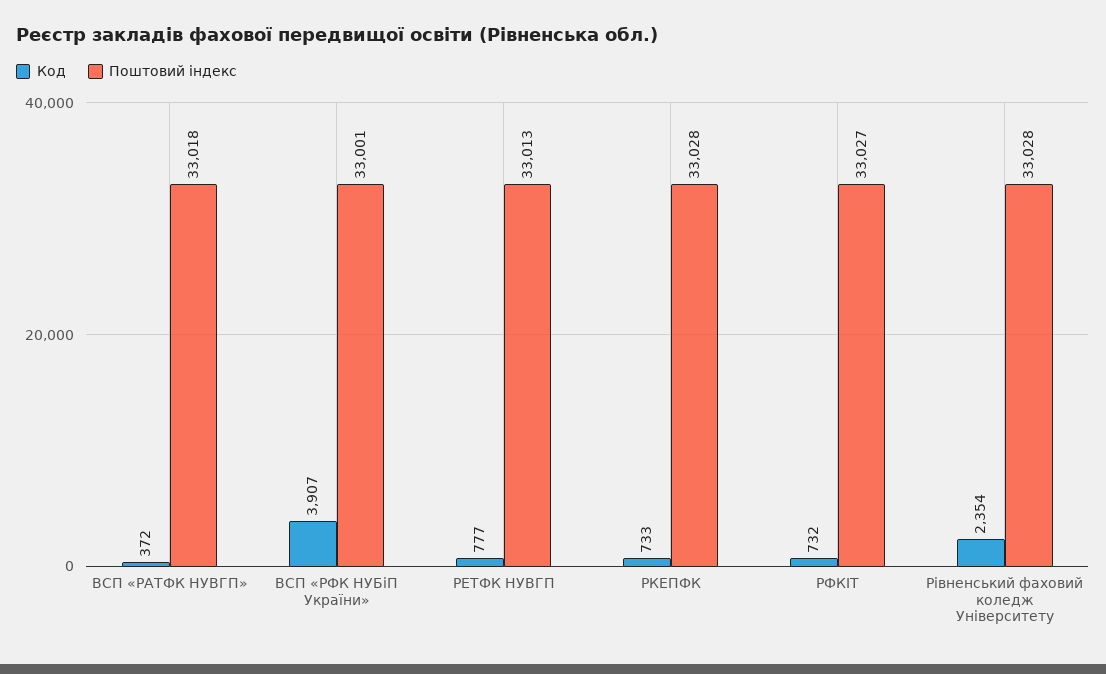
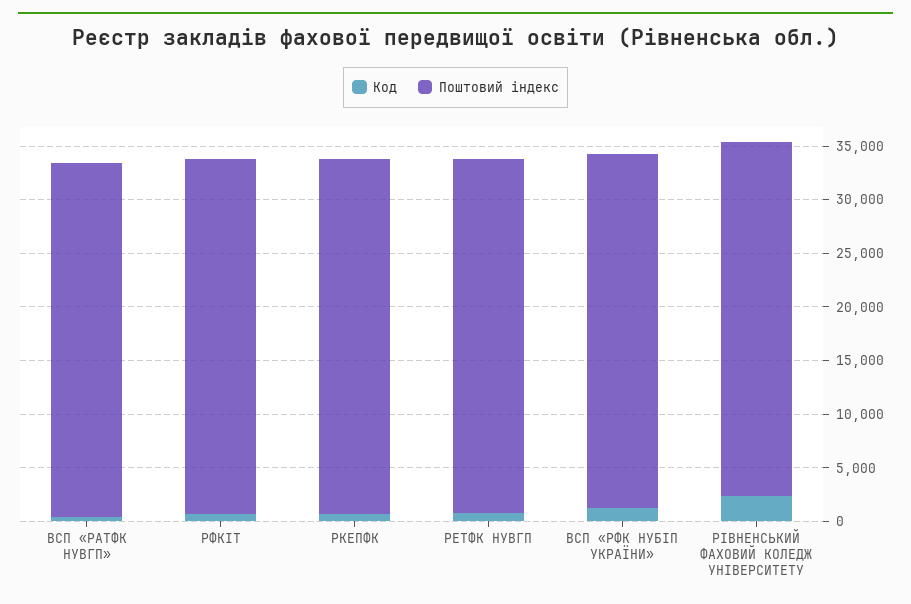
  {
    "Код": {
      "ВСП «РАТФК НУВГП»": 372,
-     "ВСП «РФК НУБіП України»": 3907,
+     "ВСП «РФК НУБіП України»": 1000,
      "РЕТФК НУВГП": 777,
      "РКЕПФК": 733,
      "РФКІТ": 732,
      "Рівненський фаховий коледж Університету": 2354
    },
    "Поштовий індекс": {
      "ВСП «РАТФК НУВГП»": 33018,
      "ВСП «РФК НУБіП України»": 33001,
      "РЕТФК НУВГП": 33013,
      "РКЕПФК": 33028,
      "РФКІТ": 33027,
      "Рівненський фаховий коледж Університету": 33028
    }
  }

